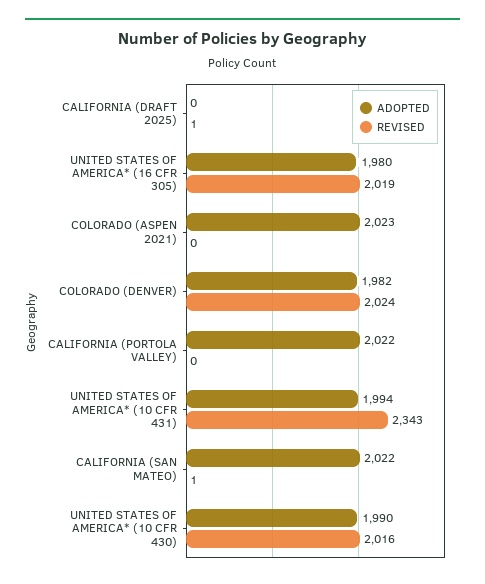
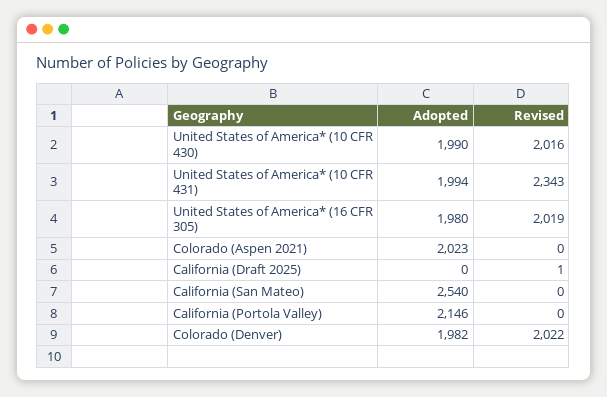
  {
    "ADOPTED": {
      "CALIFORNIA (DRAFT 2025)": 0,
      "UNITED STATES OF AMERICA* (16 CFR 305)": 1980,
      "COLORADO (ASPEN 2021)": 2023,
      "COLORADO (DENVER)": 1982,
-     "CALIFORNIA (PORTOLA VALLEY)": 2022,
+     "CALIFORNIA (PORTOLA VALLEY)": 2146,
      "UNITED STATES OF AMERICA* (10 CFR 431)": 1994,
-     "CALIFORNIA (SAN MATEO)": 2022,
+     "CALIFORNIA (SAN MATEO)": 2540,
      "UNITED STATES OF AMERICA* (10 CFR 430)": 1990
    },
    "REVISED": {
      "CALIFORNIA (DRAFT 2025)": 1,
      "UNITED STATES OF AMERICA* (16 CFR 305)": 2019,
      "COLORADO (ASPEN 2021)": 0,
-     "COLORADO (DENVER)": 2024,
+     "COLORADO (DENVER)": 2022,
      "CALIFORNIA (PORTOLA VALLEY)": 0,
      "UNITED STATES OF AMERICA* (10 CFR 431)": 2343,
-     "CALIFORNIA (SAN MATEO)": 1,
+     "CALIFORNIA (SAN MATEO)": 0,
      "UNITED STATES OF AMERICA* (10 CFR 430)": 2016
    }
  }

